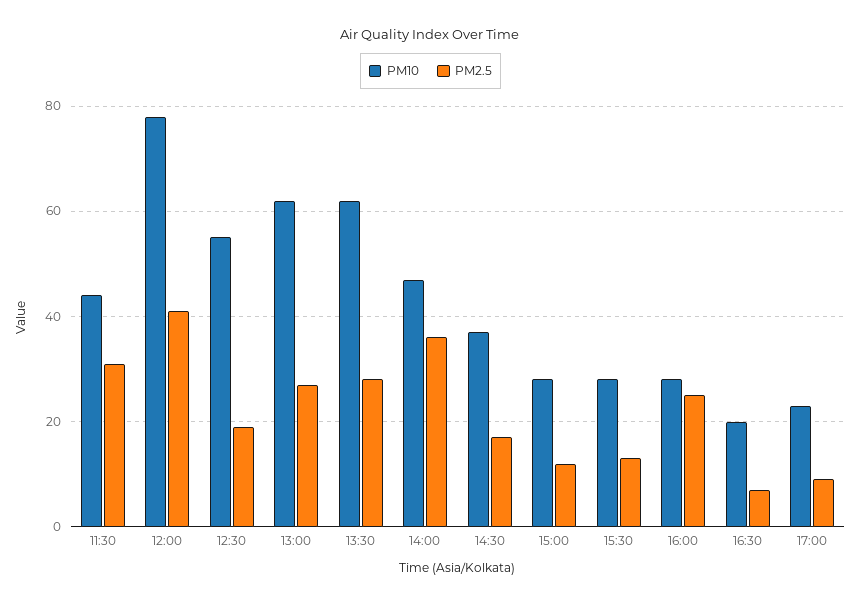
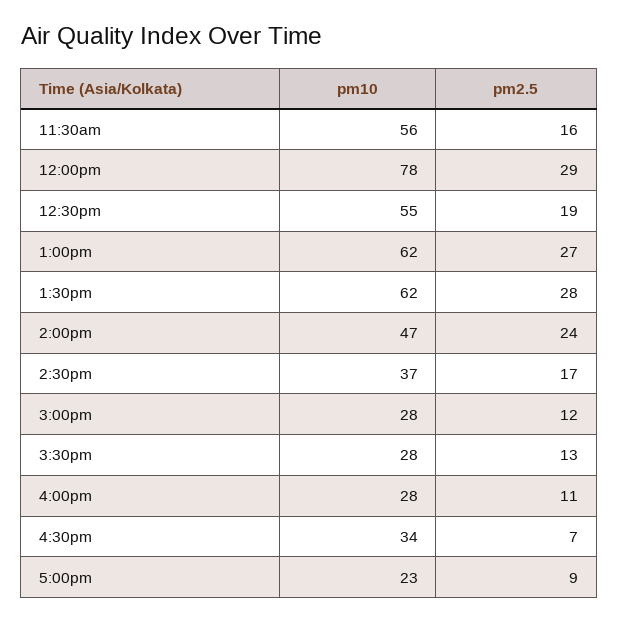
  {
    "PM10": {
-     "11:30": 45,
+     "11:30": 56,
      "12:00": 78,
      "12:30": 55,
      "13:00": 62,
      "13:30": 62,
      "14:00": 47,
      "14:30": 37,
      "15:00": 28,
      "15:30": 28,
      "16:00": 28,
-     "16:30": 20,
+     "16:30": 34,
      "17:00": 23
    },
    "PM2.5": {
-     "11:30": 30,
+     "11:30": 16,
-     "12:00": 40,
+     "12:00": 29,
      "12:30": 19,
      "13:00": 27,
      "13:30": 28,
-     "14:00": 35,
+     "14:00": 24,
      "14:30": 17,
      "15:00": 12,
      "15:30": 13,
-     "16:00": 25,
+     "16:00": 11,
      "16:30": 7,
      "17:00": 9
    }
  }

